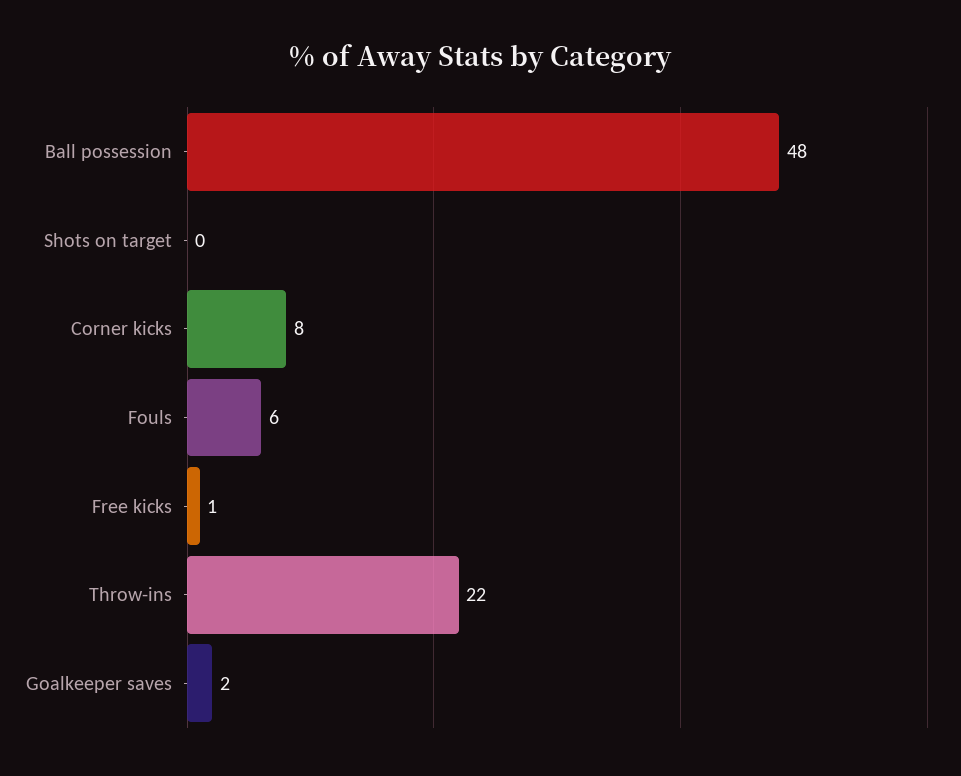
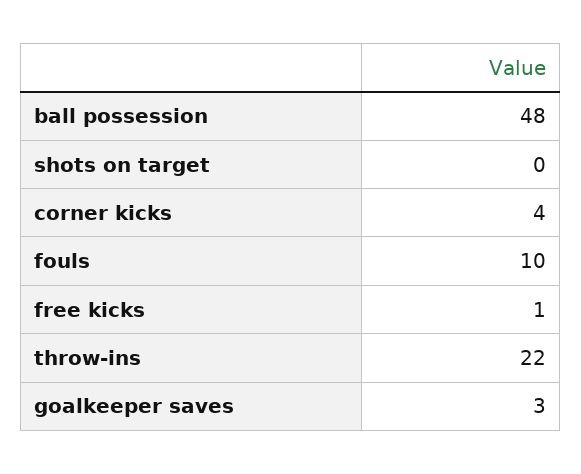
  {
    "Ball possession": 48,
    "Shots on target": 0,
-   "Corner kicks": 8,
+   "Corner kicks": 4,
-   "Fouls": 6,
+   "Fouls": 10,
    "Free kicks": 1,
    "Throw-ins": 22,
-   "Goalkeeper saves": 2
+   "Goalkeeper saves": 3
  }

